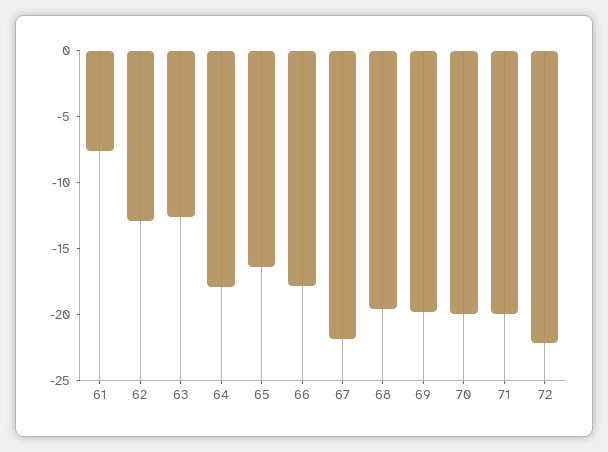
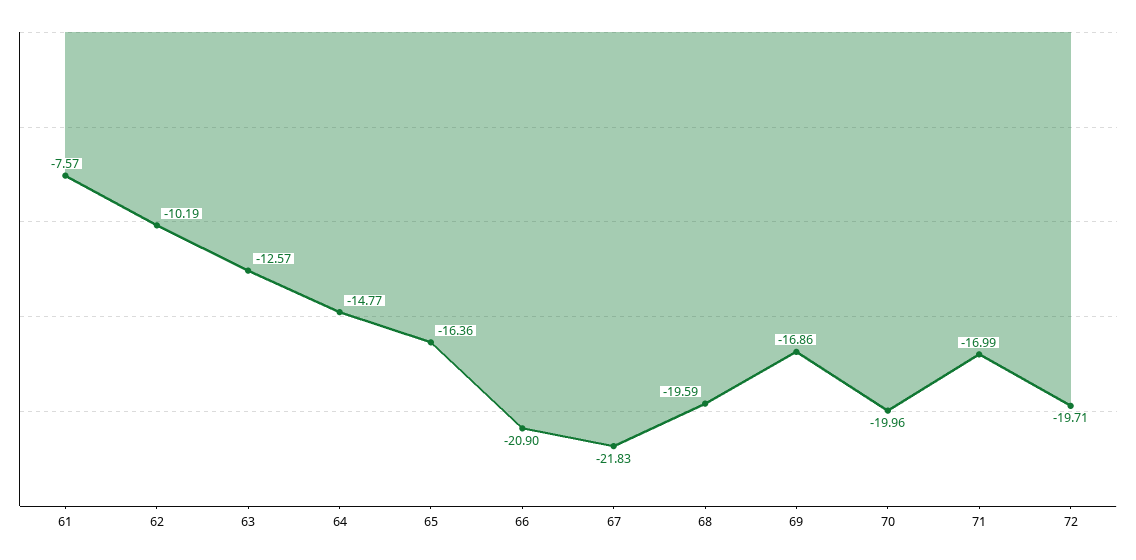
  {
    "61": -7.57,
-   "62": -13,
+   "62": -10.19,
    "63": -12.57,
-   "64": -18,
+   "64": -14.77,
    "65": -16.36,
-   "66": -18,
+   "66": -20.9,
    "67": -21.83,
    "68": -19.59,
-   "69": -20,
+   "69": -16.86,
    "70": -19.96,
-   "71": -20,
+   "71": -16.99,
-   "72": -22
+   "72": -19.71
  }

